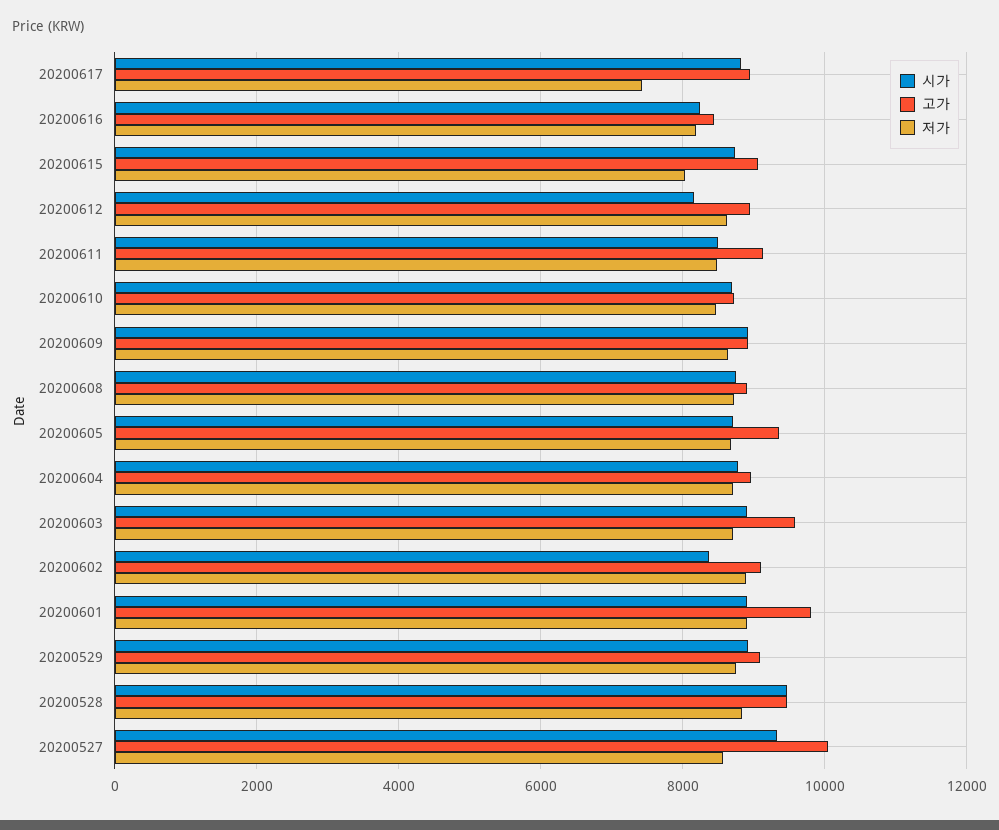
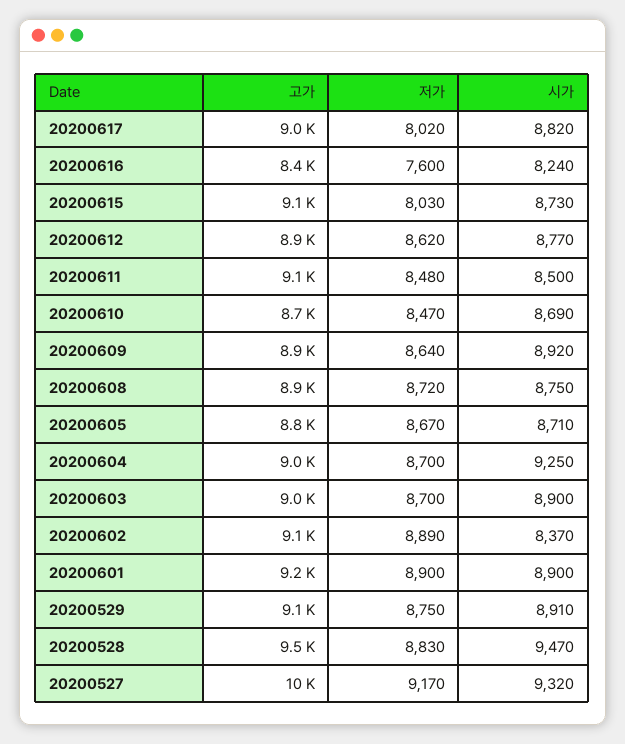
  {
    "시가": {
      "20200617": 8820,
      "20200616": 8240,
      "20200615": 8730,
-     "20200612": 8200,
+     "20200612": 8770,
      "20200611": 8500,
      "20200610": 8690,
      "20200609": 8920,
      "20200608": 8750,
      "20200605": 8710,
-     "20200604": 8800,
+     "20200604": 9250,
      "20200603": 8900,
      "20200602": 8370,
      "20200601": 8900,
      "20200529": 8910,
      "20200528": 9470,
      "20200527": 9320
    },
    "고가": {
      "20200617": 9000,
      "20200616": 8400,
      "20200615": 9100,
      "20200612": 8900,
      "20200611": 9100,
      "20200610": 8700,
      "20200609": 8900,
      "20200608": 8900,
-     "20200605": 9400,
+     "20200605": 8800,
      "20200604": 9000,
-     "20200603": 9600,
+     "20200603": 9000,
      "20200602": 9100,
-     "20200601": 9800,
+     "20200601": 9200,
      "20200529": 9100,
      "20200528": 9500,
      "20200527": 10000
    },
    "저가": {
-     "20200617": 7400,
+     "20200617": 8020,
-     "20200616": 8200,
+     "20200616": 7600,
      "20200615": 8030,
      "20200612": 8620,
      "20200611": 8480,
      "20200610": 8470,
      "20200609": 8640,
      "20200608": 8720,
      "20200605": 8670,
      "20200604": 8700,
      "20200603": 8700,
      "20200602": 8890,
      "20200601": 8900,
      "20200529": 8750,
      "20200528": 8830,
-     "20200527": 8600
+     "20200527": 9170
    }
  }

